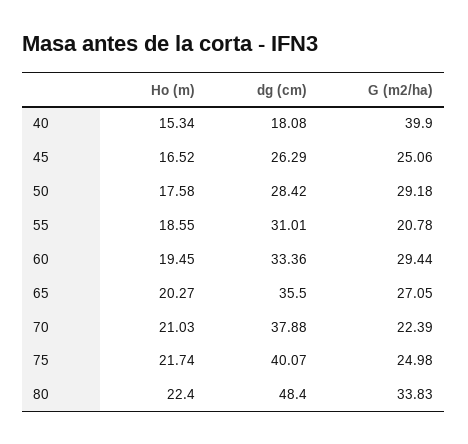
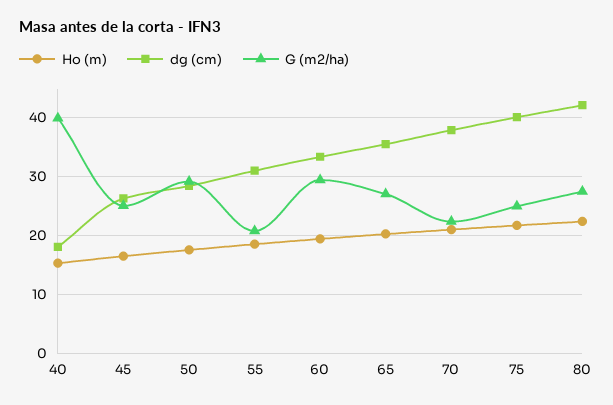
  {
    "Ho (m)": {
      "40": 15.34,
      "45": 16.52,
      "50": 17.58,
      "55": 18.55,
      "60": 19.45,
      "65": 20.27,
      "70": 21.03,
      "75": 21.74,
      "80": 22.4
    },
    "dg (cm)": {
      "40": 18.08,
      "45": 26.29,
      "50": 28.42,
      "55": 31.01,
      "60": 33.36,
      "65": 35.5,
      "70": 37.88,
      "75": 40.07,
-     "80": 48.4
+     "80": 42
    },
    "G (m2/ha)": {
      "40": 39.9,
      "45": 25.06,
      "50": 29.18,
      "55": 20.78,
      "60": 29.44,
      "65": 27.05,
      "70": 22.39,
      "75": 24.98,
-     "80": 33.83
+     "80": 28
    }
  }

